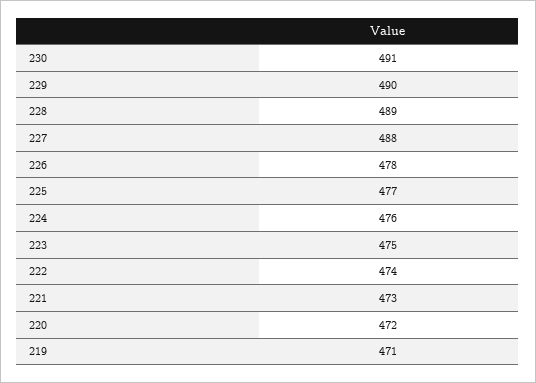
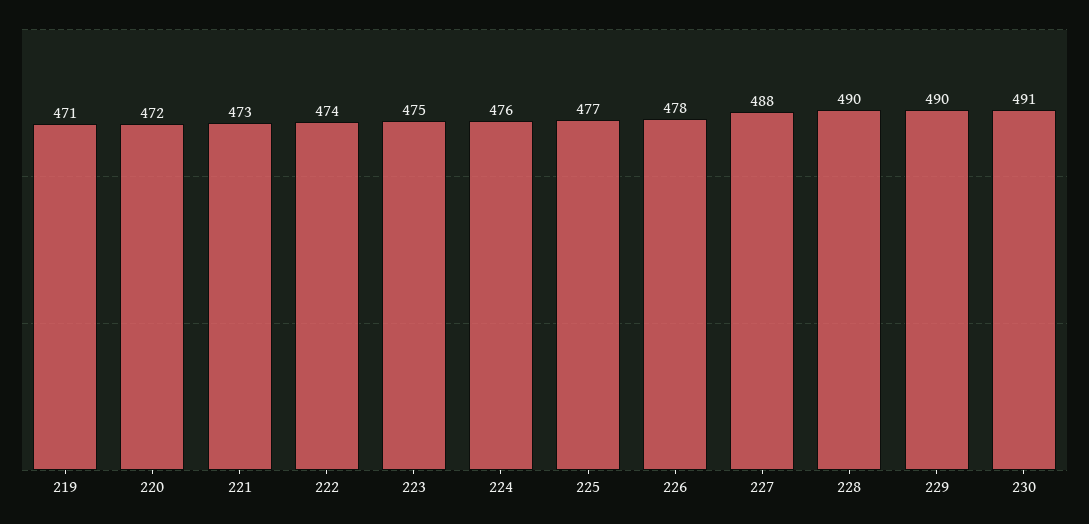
  {
    "230": 491,
    "229": 490,
-   "228": 489,
+   "228": 490,
    "227": 488,
    "226": 478,
    "225": 477,
    "224": 476,
    "223": 475,
    "222": 474,
    "221": 473,
    "220": 472,
    "219": 471
  }

